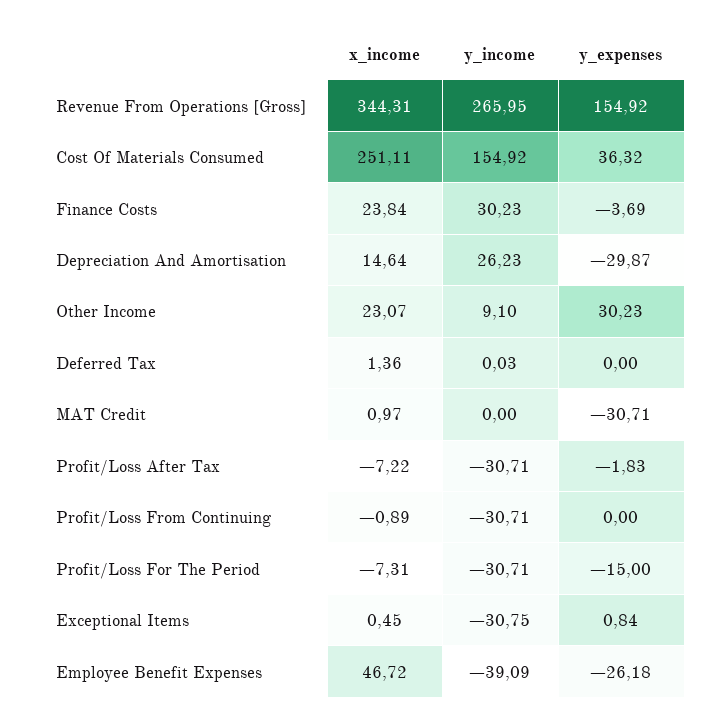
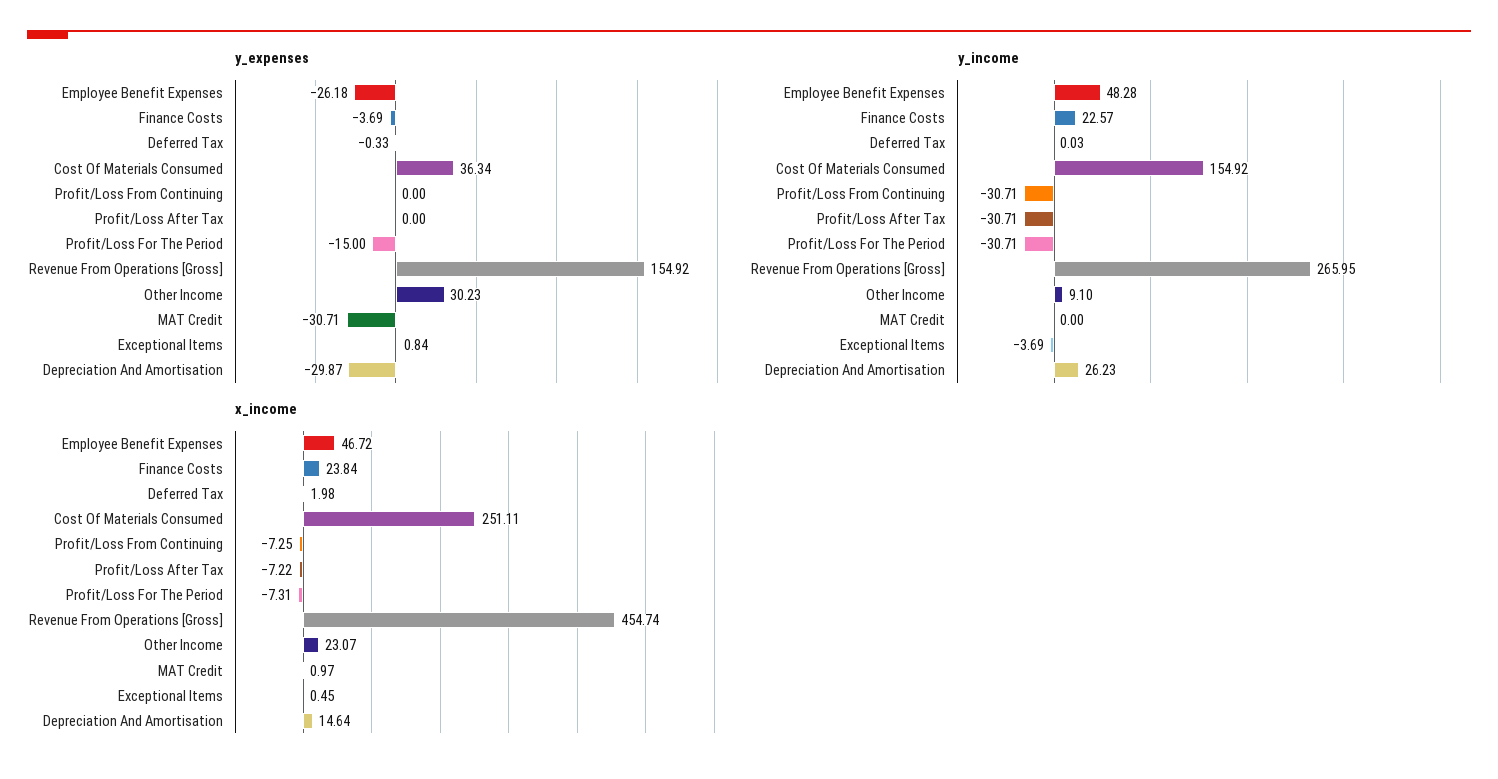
  {
    "x_income": {
-     "Revenue From Operations [Gross]": 344.31,
+     "Revenue From Operations [Gross]": 454.74,
      "Cost Of Materials Consumed": 251.11,
      "Finance Costs": 23.84,
      "Depreciation And Amortisation": 14.64,
      "Other Income": 23.07,
-     "Deferred Tax": 1.36,
+     "Deferred Tax": 1.98,
      "MAT Credit": 0.97,
      "Profit/Loss After Tax": -7.22,
-     "Profit/Loss From Continuing": -0.89,
+     "Profit/Loss From Continuing": -7.25,
      "Profit/Loss For The Period": -7.31,
      "Exceptional Items": 0.45,
      "Employee Benefit Expenses": 46.72
    },
    "y_income": {
      "Revenue From Operations [Gross]": 265.95,
      "Cost Of Materials Consumed": 154.92,
-     "Finance Costs": 30.23,
+     "Finance Costs": 22.57,
      "Depreciation And Amortisation": 26.23,
      "Other Income": 9.1,
      "Deferred Tax": 0.03,
      "MAT Credit": 0,
      "Profit/Loss After Tax": -30.71,
      "Profit/Loss From Continuing": -30.71,
      "Profit/Loss For The Period": -30.71,
-     "Exceptional Items": -30.75,
+     "Exceptional Items": -3.69,
-     "Employee Benefit Expenses": -39.09
+     "Employee Benefit Expenses": 48.28
    },
    "y_expenses": {
      "Revenue From Operations [Gross]": 154.92,
-     "Cost Of Materials Consumed": 36.32,
+     "Cost Of Materials Consumed": 36.34,
      "Finance Costs": -3.69,
      "Depreciation And Amortisation": -29.87,
      "Other Income": 30.23,
-     "Deferred Tax": 0,
+     "Deferred Tax": -0.33,
      "MAT Credit": -30.71,
-     "Profit/Loss After Tax": -1.83,
+     "Profit/Loss After Tax": 0,
      "Profit/Loss From Continuing": 0,
      "Profit/Loss For The Period": -15,
      "Exceptional Items": 0.84,
      "Employee Benefit Expenses": -26.18
    }
  }

